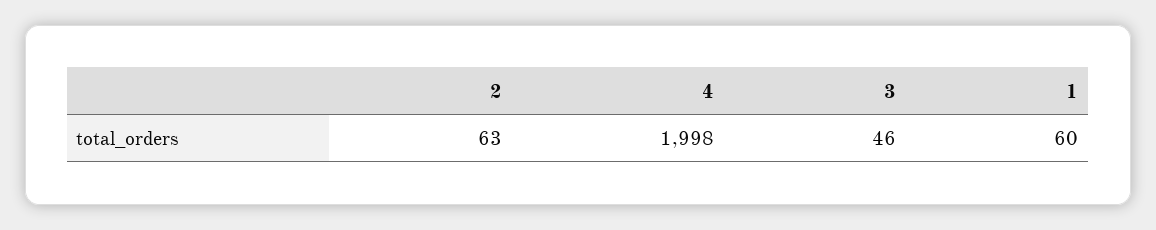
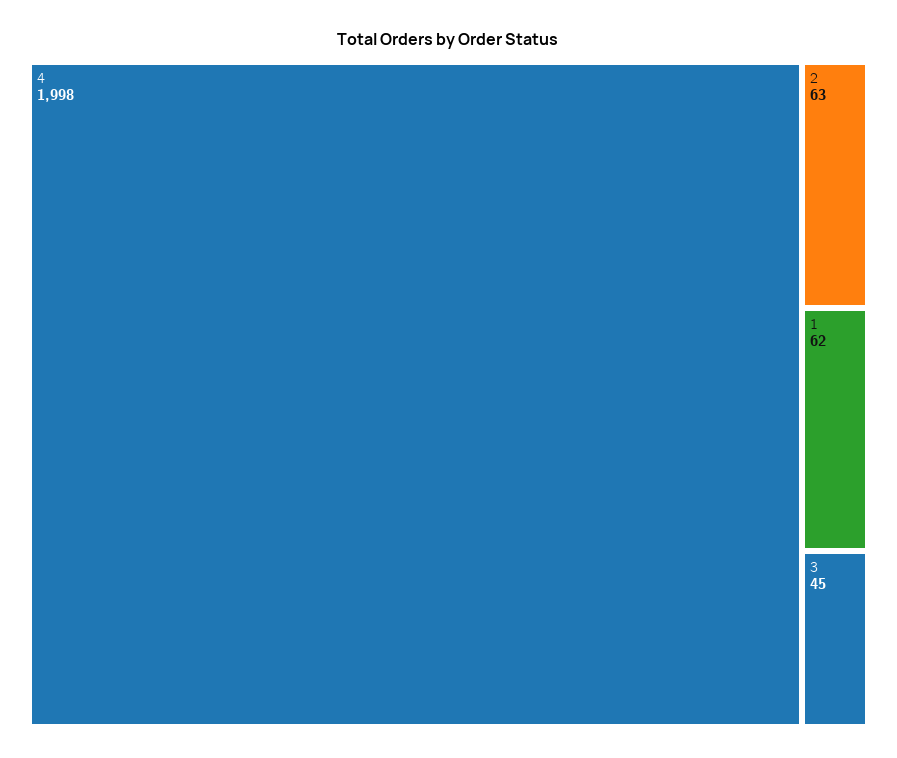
  {
    "2": 63,
    "4": 1998,
-   "3": 46,
+   "3": 45,
-   "1": 60
+   "1": 62
  }

